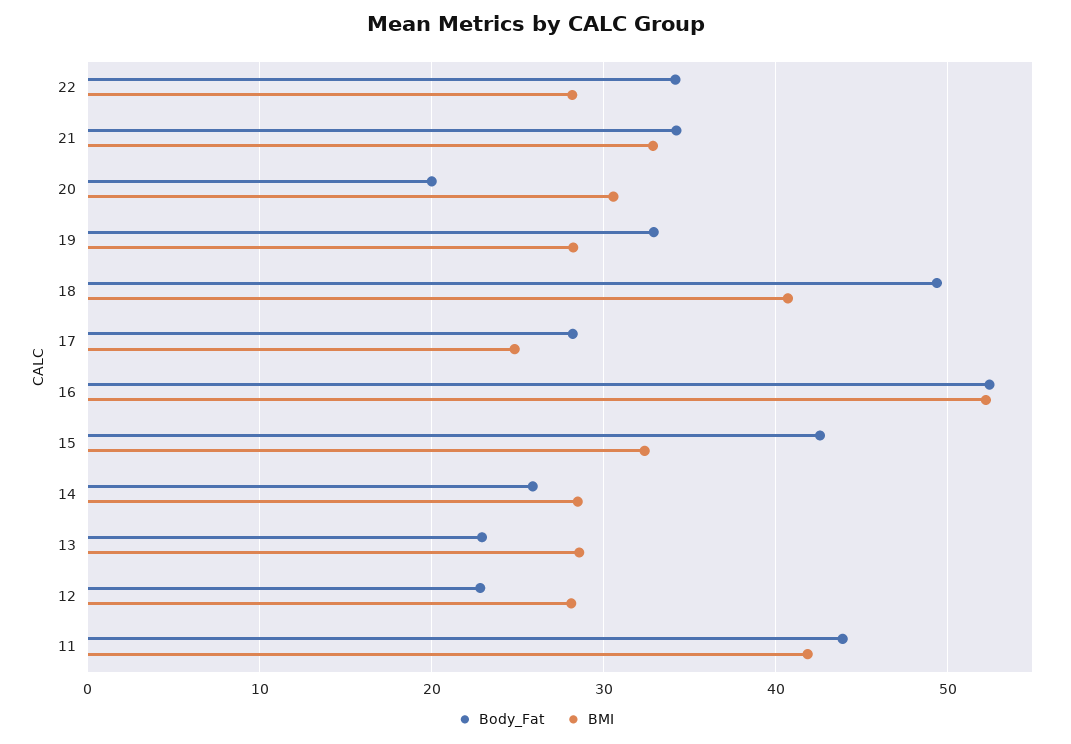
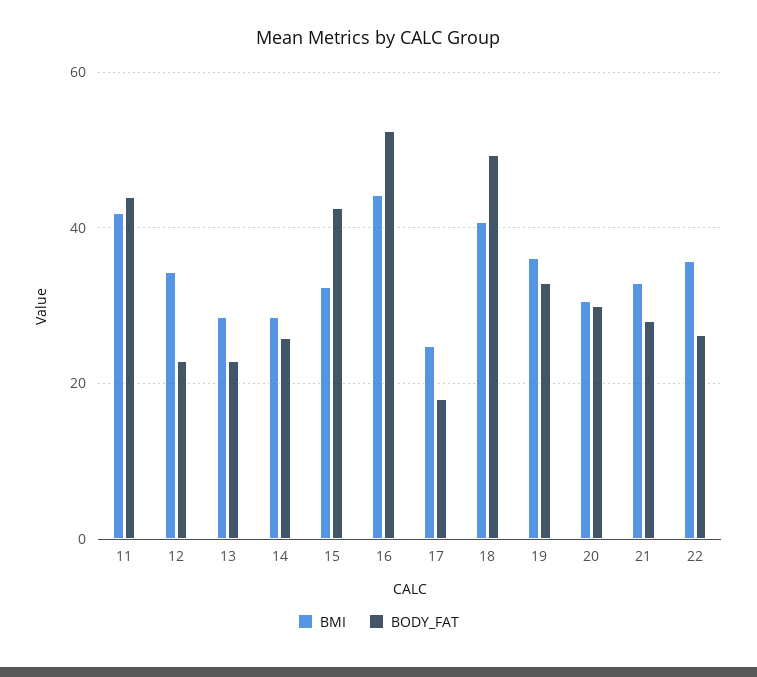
  {
    "Body_Fat": {
-     "22": 34,
+     "22": 26,
-     "21": 34,
+     "21": 28,
-     "20": 20,
+     "20": 30,
      "19": 33,
      "18": 49,
-     "17": 28,
+     "17": 18,
      "16": 52,
      "15": 43,
      "14": 26,
      "13": 23,
      "12": 23,
      "11": 44
    },
    "BMI": {
-     "22": 28,
+     "22": 36,
      "21": 33,
      "20": 31,
-     "19": 28,
+     "19": 36,
      "18": 41,
      "17": 25,
-     "16": 52,
+     "16": 44,
      "15": 32,
      "14": 28,
      "13": 29,
-     "12": 28,
+     "12": 34,
      "11": 42
    }
  }

